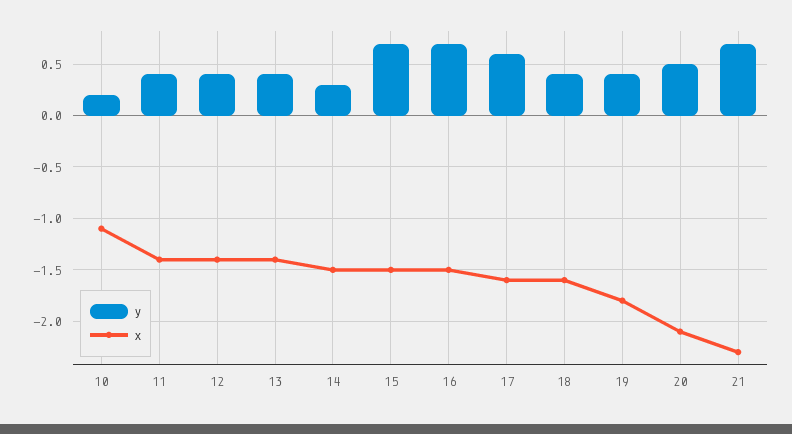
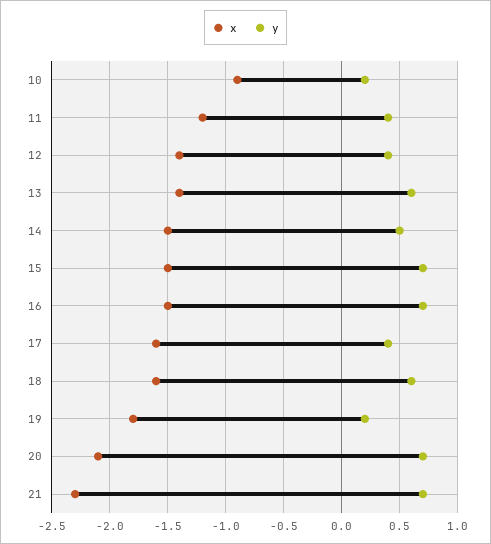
  {
    "y": {
      "10": 0.2,
      "11": 0.4,
      "12": 0.4,
-     "13": 0.4,
+     "13": 0.6,
-     "14": 0.3,
+     "14": 0.5,
      "15": 0.7,
      "16": 0.7,
-     "17": 0.6,
+     "17": 0.4,
-     "18": 0.4,
+     "18": 0.6,
-     "19": 0.4,
+     "19": 0.2,
-     "20": 0.5,
+     "20": 0.7,
      "21": 0.7
    },
    "x": {
-     "10": -1.1,
+     "10": -0.9,
-     "11": -1.4,
+     "11": -1.2,
      "12": -1.4,
      "13": -1.4,
      "14": -1.5,
      "15": -1.5,
      "16": -1.5,
      "17": -1.6,
      "18": -1.6,
      "19": -1.8,
      "20": -2.1,
      "21": -2.3
    }
  }

